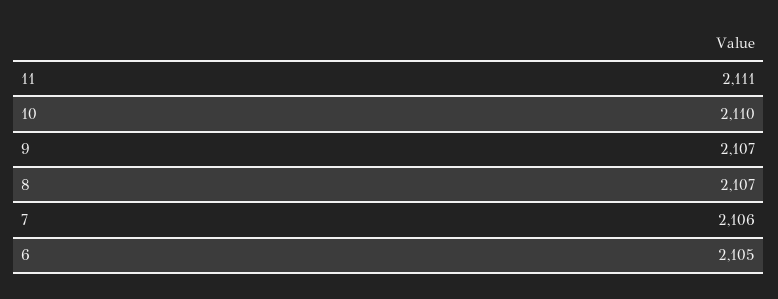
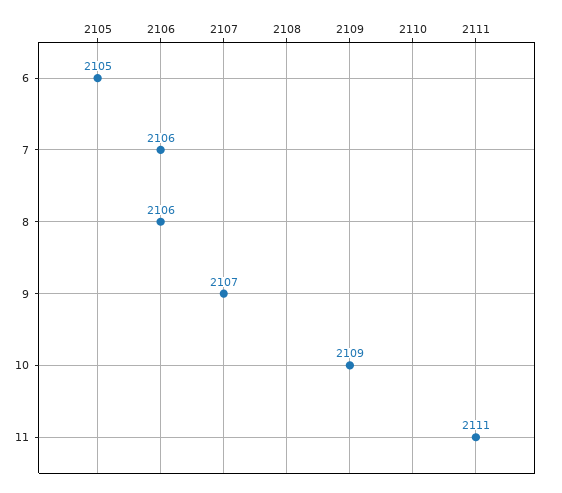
  {
    "11": 2111,
-   "10": 2110,
+   "10": 2109,
    "9": 2107,
-   "8": 2107,
+   "8": 2106,
    "7": 2106,
    "6": 2105
  }

